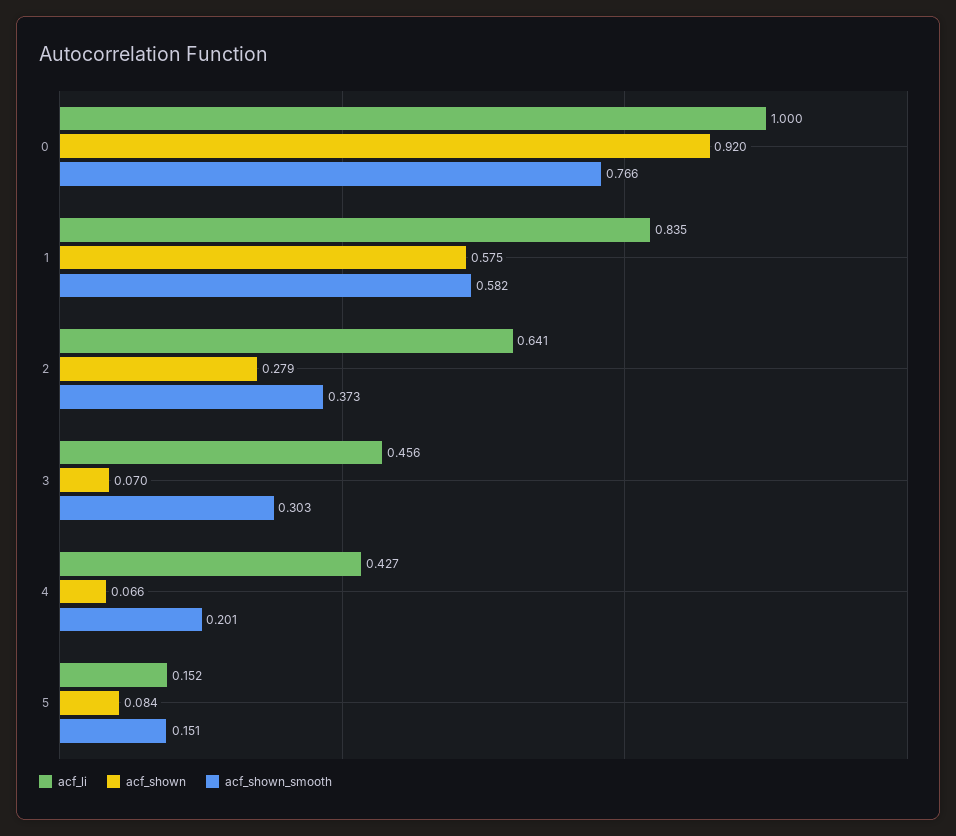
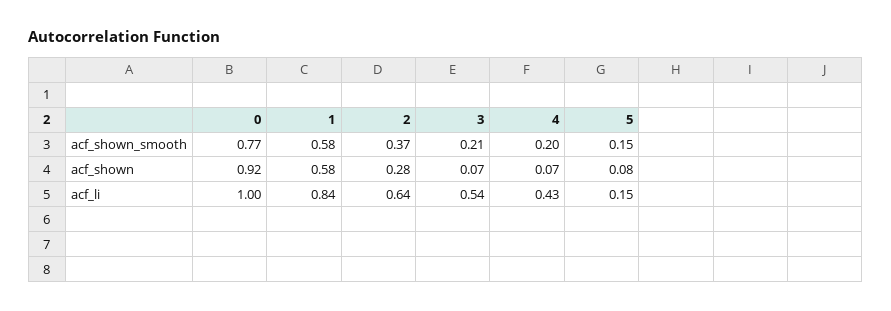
  {
    "acf_li": {
      "0": 1,
      "1": 0.835,
      "2": 0.641,
-     "3": 0.456,
+     "3": 0.54,
      "4": 0.427,
      "5": 0.152
    },
    "acf_shown": {
      "0": 0.92,
      "1": 0.575,
      "2": 0.279,
      "3": 0.07,
      "4": 0.066,
      "5": 0.084
    },
    "acf_shown_smooth": {
      "0": 0.766,
      "1": 0.582,
      "2": 0.373,
-     "3": 0.303,
+     "3": 0.21,
      "4": 0.201,
      "5": 0.151
    }
  }

